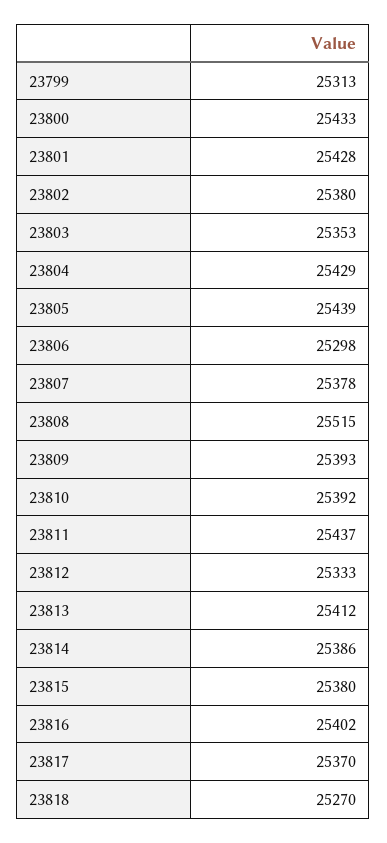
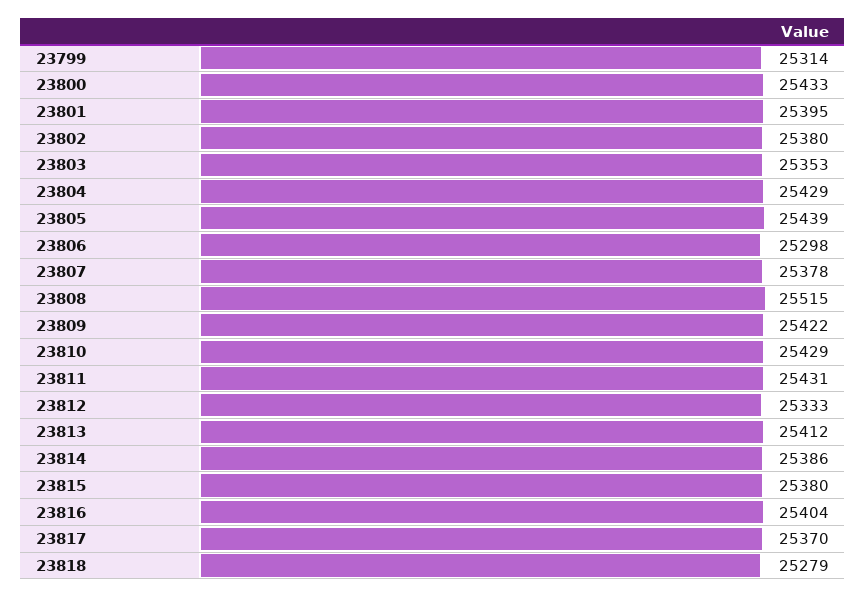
  {
-   "23799": 25313,
+   "23799": 25314,
    "23800": 25433,
-   "23801": 25428,
+   "23801": 25395,
    "23802": 25380,
    "23803": 25353,
    "23804": 25429,
    "23805": 25439,
    "23806": 25298,
    "23807": 25378,
    "23808": 25515,
-   "23809": 25393,
+   "23809": 25422,
-   "23810": 25392,
+   "23810": 25429,
-   "23811": 25437,
+   "23811": 25431,
    "23812": 25333,
    "23813": 25412,
    "23814": 25386,
    "23815": 25380,
-   "23816": 25402,
+   "23816": 25404,
    "23817": 25370,
-   "23818": 25270
+   "23818": 25279
  }

